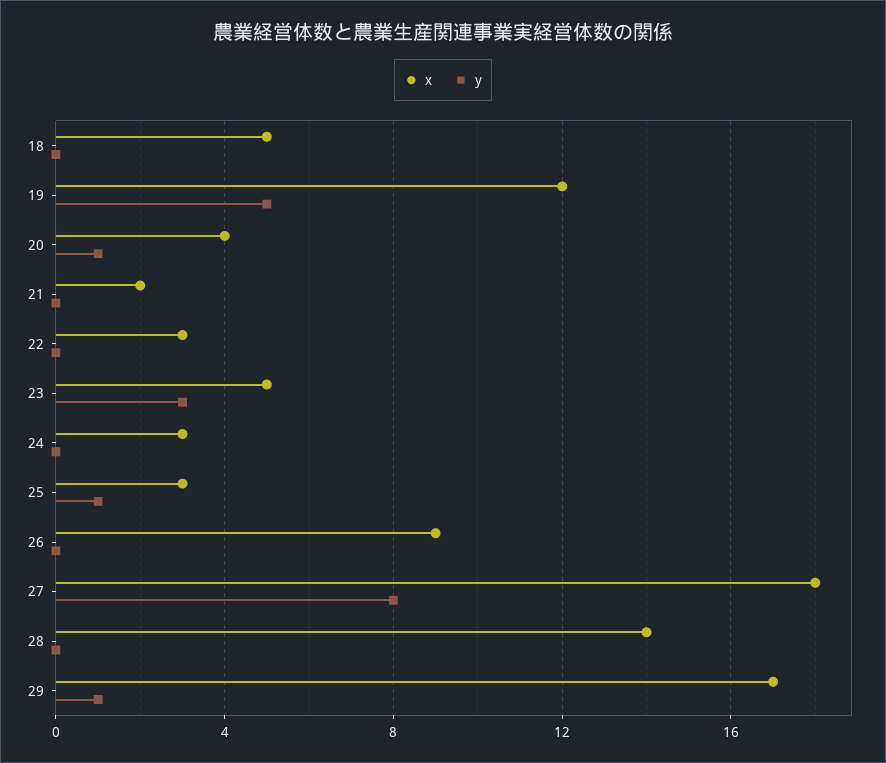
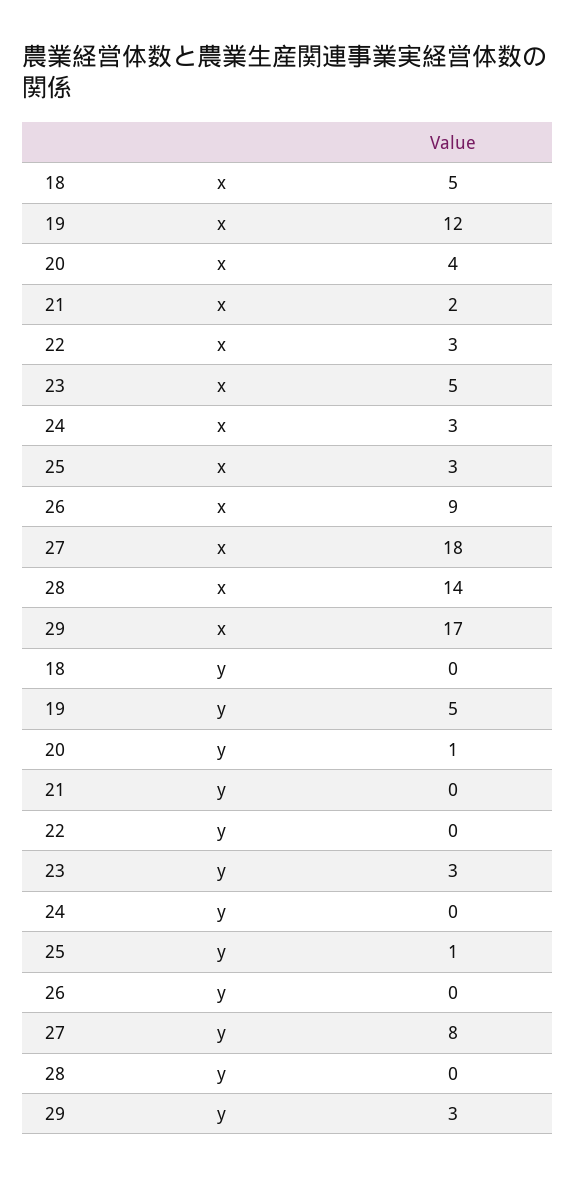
  {
    "x": {
      "18": 5,
      "19": 12,
      "20": 4,
      "21": 2,
      "22": 3,
      "23": 5,
      "24": 3,
      "25": 3,
      "26": 9,
      "27": 18,
      "28": 14,
      "29": 17
    },
    "y": {
      "18": 0,
      "19": 5,
      "20": 1,
      "21": 0,
      "22": 0,
      "23": 3,
      "24": 0,
      "25": 1,
      "26": 0,
      "27": 8,
      "28": 0,
-     "29": 1
+     "29": 3
    }
  }

